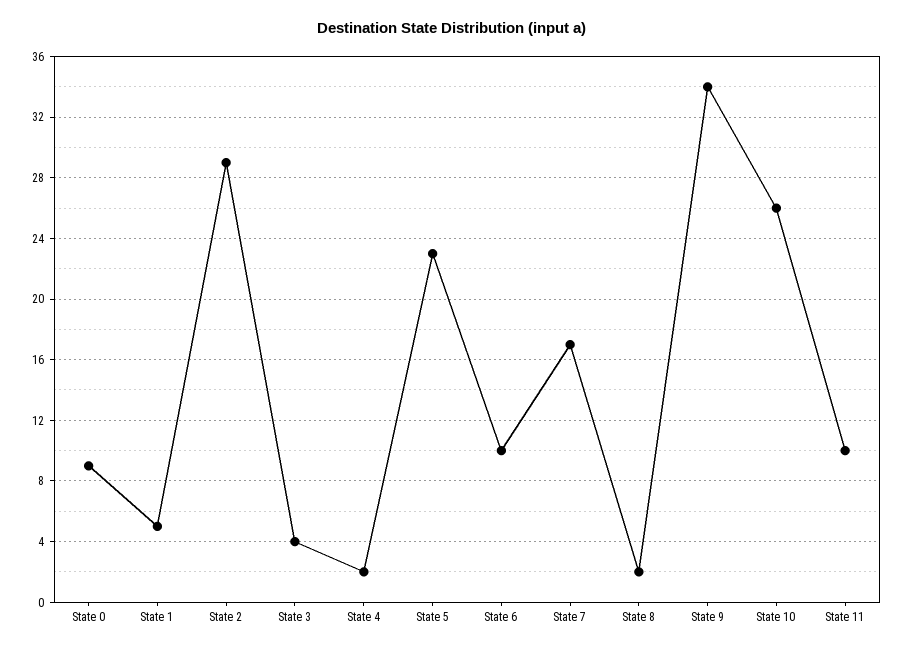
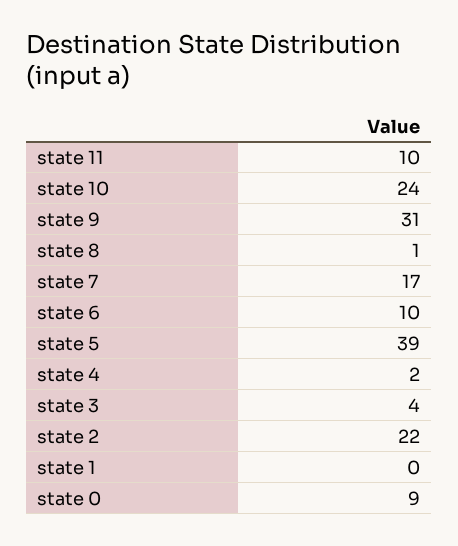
  {
    "State 0": 9,
-   "State 1": 5,
+   "State 1": 0,
-   "State 2": 29,
+   "State 2": 22,
    "State 3": 4,
    "State 4": 2,
-   "State 5": 23,
+   "State 5": 39,
    "State 6": 10,
    "State 7": 17,
-   "State 8": 2,
+   "State 8": 1,
-   "State 9": 34,
+   "State 9": 31,
-   "State 10": 26,
+   "State 10": 24,
    "State 11": 10
  }

